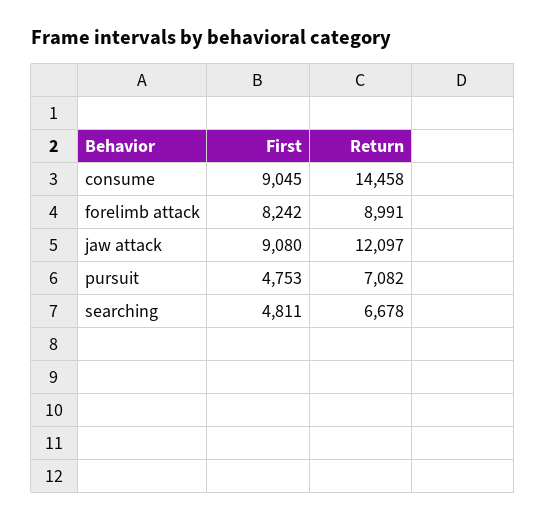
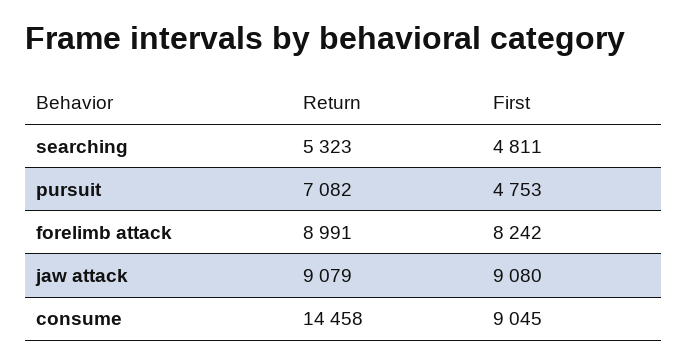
  {
    "First": {
      "consume": 9045,
      "forelimb attack": 8242,
      "jaw attack": 9080,
      "pursuit": 4753,
      "searching": 4811
    },
    "Return": {
      "consume": 14458,
      "forelimb attack": 8991,
-     "jaw attack": 12097,
+     "jaw attack": 9079,
      "pursuit": 7082,
-     "searching": 6678
+     "searching": 5323
    }
  }

